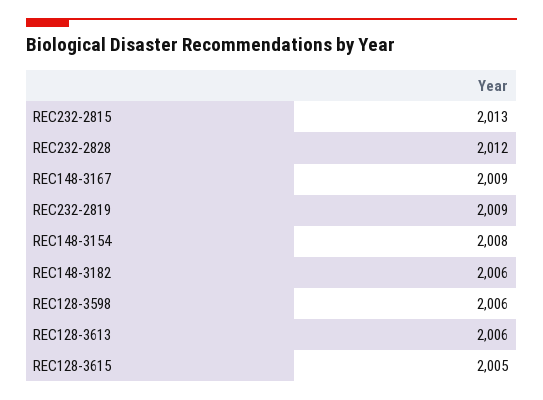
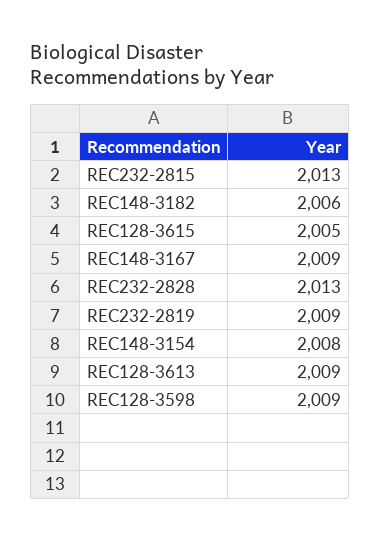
  {
    "REC232-2815": 2013,
-   "REC232-2828": 2012,
+   "REC232-2828": 2013,
    "REC148-3167": 2009,
    "REC232-2819": 2009,
    "REC148-3154": 2008,
    "REC148-3182": 2006,
-   "REC128-3598": 2006,
+   "REC128-3598": 2009,
-   "REC128-3613": 2006,
+   "REC128-3613": 2009,
    "REC128-3615": 2005
  }

